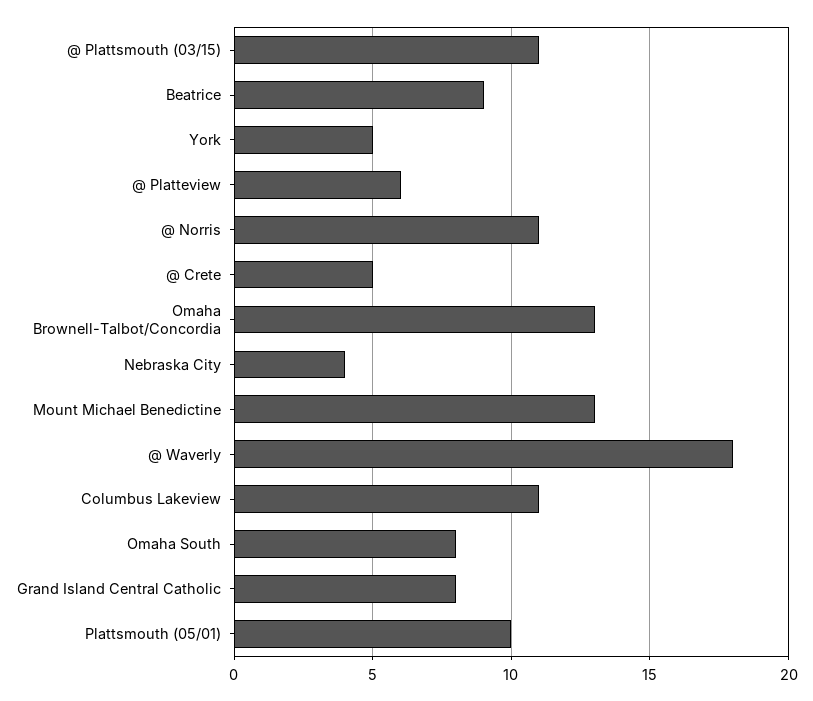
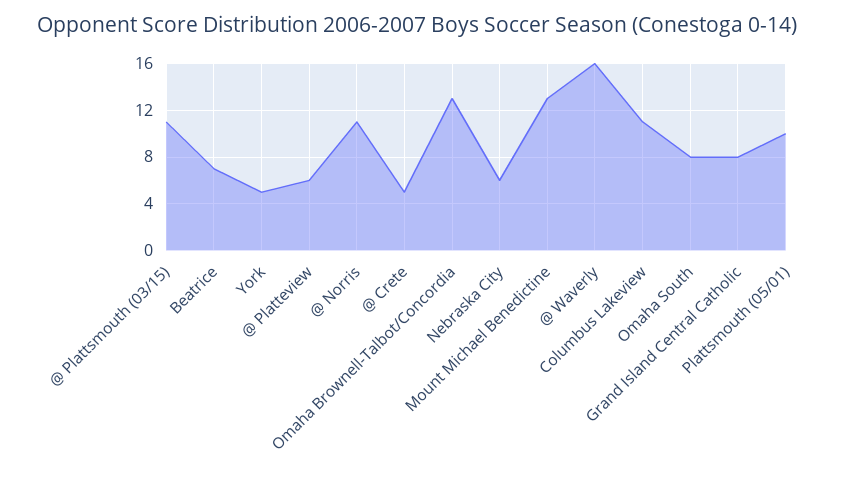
  {
    "@ Plattsmouth (03/15)": 11,
-   "Beatrice": 9,
+   "Beatrice": 7,
    "York": 5,
    "@ Platteview": 6,
    "@ Norris": 11,
    "@ Crete": 5,
    "Omaha Brownell-Talbot/Concordia": 13,
-   "Nebraska City": 4,
+   "Nebraska City": 6,
    "Mount Michael Benedictine": 13,
-   "@ Waverly": 18,
+   "@ Waverly": 16,
    "Columbus Lakeview": 11,
    "Omaha South": 8,
    "Grand Island Central Catholic": 8,
    "Plattsmouth (05/01)": 10
  }

